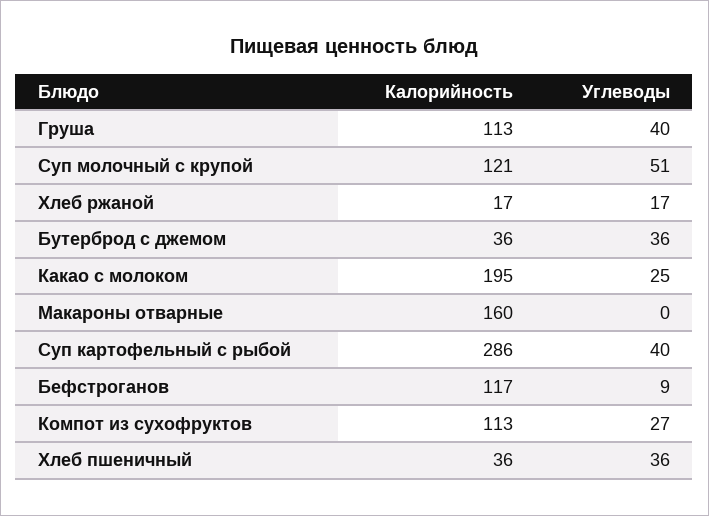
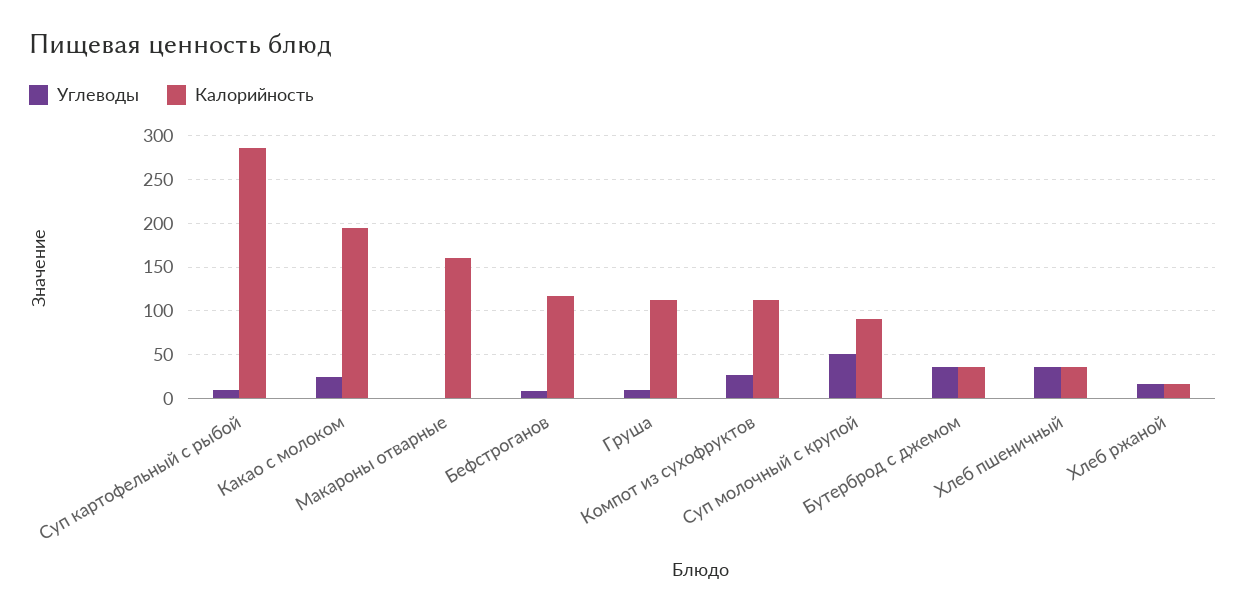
  {
    "Калорийность": {
      "Груша": 113,
-     "Суп молочный с крупой": 121,
+     "Суп молочный с крупой": 90,
      "Хлеб ржаной": 17,
      "Бутерброд с джемом": 36,
      "Какао с молоком": 195,
      "Макароны отварные": 160,
      "Суп картофельный с рыбой": 286,
      "Бефстроганов": 117,
      "Компот из сухофруктов": 113,
      "Хлеб пшеничный": 36
    },
    "Углеводы": {
-     "Груша": 40,
+     "Груша": 10,
      "Суп молочный с крупой": 51,
      "Хлеб ржаной": 17,
      "Бутерброд с джемом": 36,
      "Какао с молоком": 25,
      "Макароны отварные": 0,
-     "Суп картофельный с рыбой": 40,
+     "Суп картофельный с рыбой": 10,
      "Бефстроганов": 9,
      "Компот из сухофруктов": 27,
      "Хлеб пшеничный": 36
    }
  }

